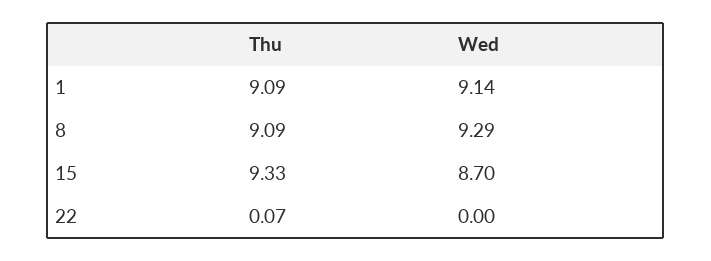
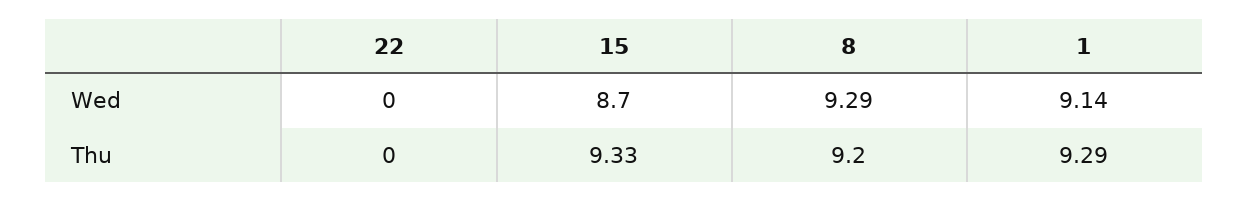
  {
    "Thu": {
-     "1": 9.09,
+     "1": 9.29,
-     "8": 9.09,
+     "8": 9.2,
      "15": 9.33,
-     "22": 0.07
+     "22": 0
    },
    "Wed": {
      "1": 9.14,
      "8": 9.29,
      "15": 8.7,
      "22": 0
    }
  }

